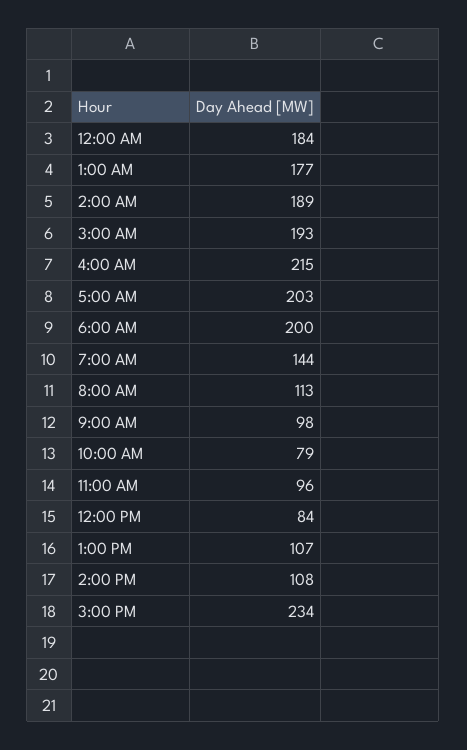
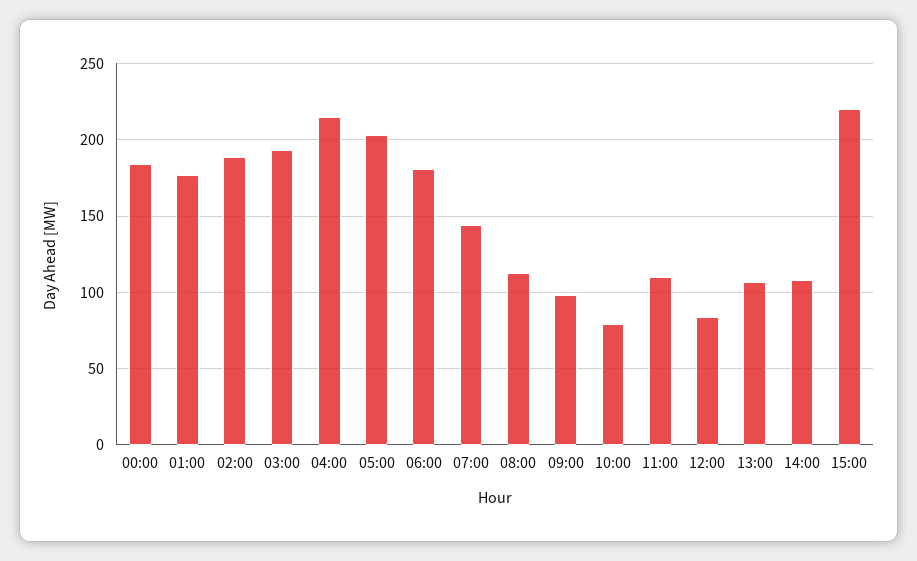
  {
    "12:00 AM": 184,
    "1:00 AM": 177,
    "2:00 AM": 189,
    "3:00 AM": 193,
    "4:00 AM": 215,
    "5:00 AM": 203,
-   "6:00 AM": 200,
+   "6:00 AM": 180,
    "7:00 AM": 144,
    "8:00 AM": 113,
    "9:00 AM": 98,
    "10:00 AM": 79,
-   "11:00 AM": 96,
+   "11:00 AM": 110,
    "12:00 PM": 84,
    "1:00 PM": 107,
    "2:00 PM": 108,
-   "3:00 PM": 234
+   "3:00 PM": 220
  }

